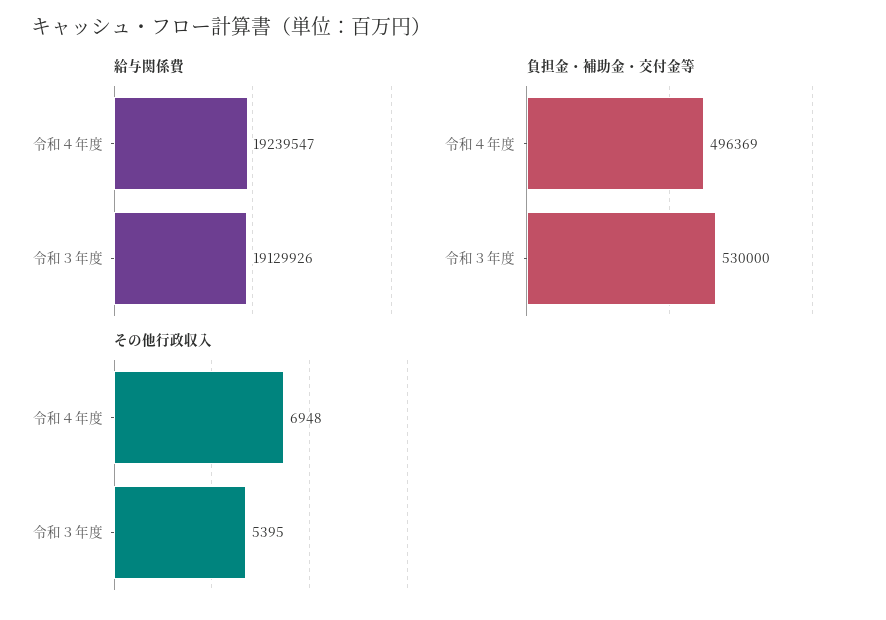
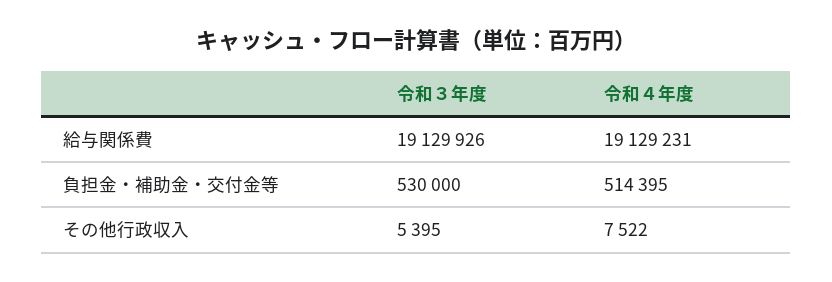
  {
    "給与関係費": {
-     "令和４年度": 19239547,
+     "令和４年度": 19129231,
      "令和３年度": 19129926
    },
    "負担金・補助金・交付金等": {
-     "令和４年度": 496369,
+     "令和４年度": 514395,
      "令和３年度": 530000
    },
    "その他行政収入": {
-     "令和４年度": 6948,
+     "令和４年度": 7522,
      "令和３年度": 5395
    }
  }

